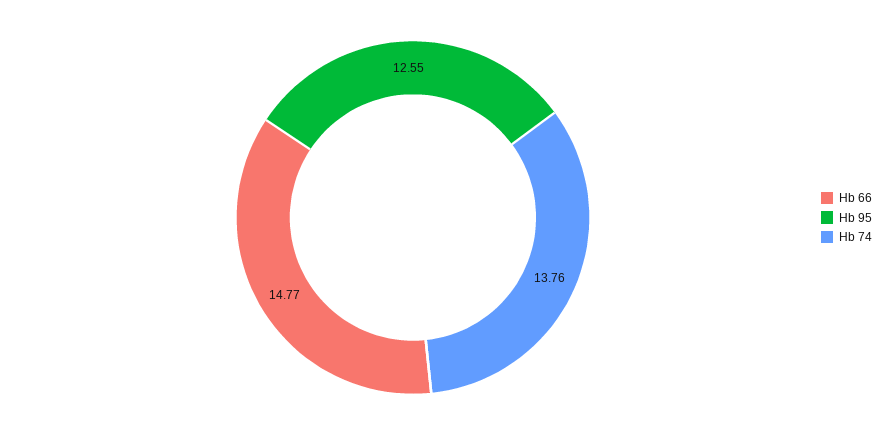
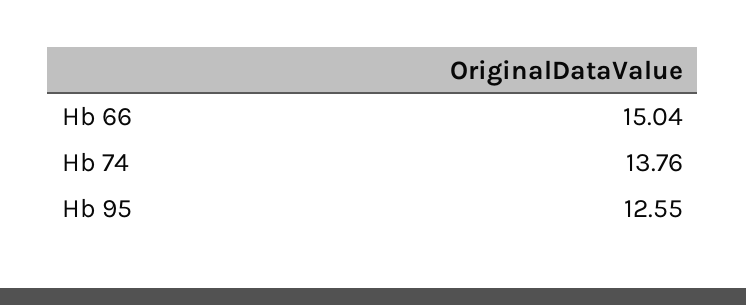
  {
-   "Hb 66": 14.77,
+   "Hb 66": 15.04,
    "Hb 95": 12.55,
    "Hb 74": 13.76
  }

